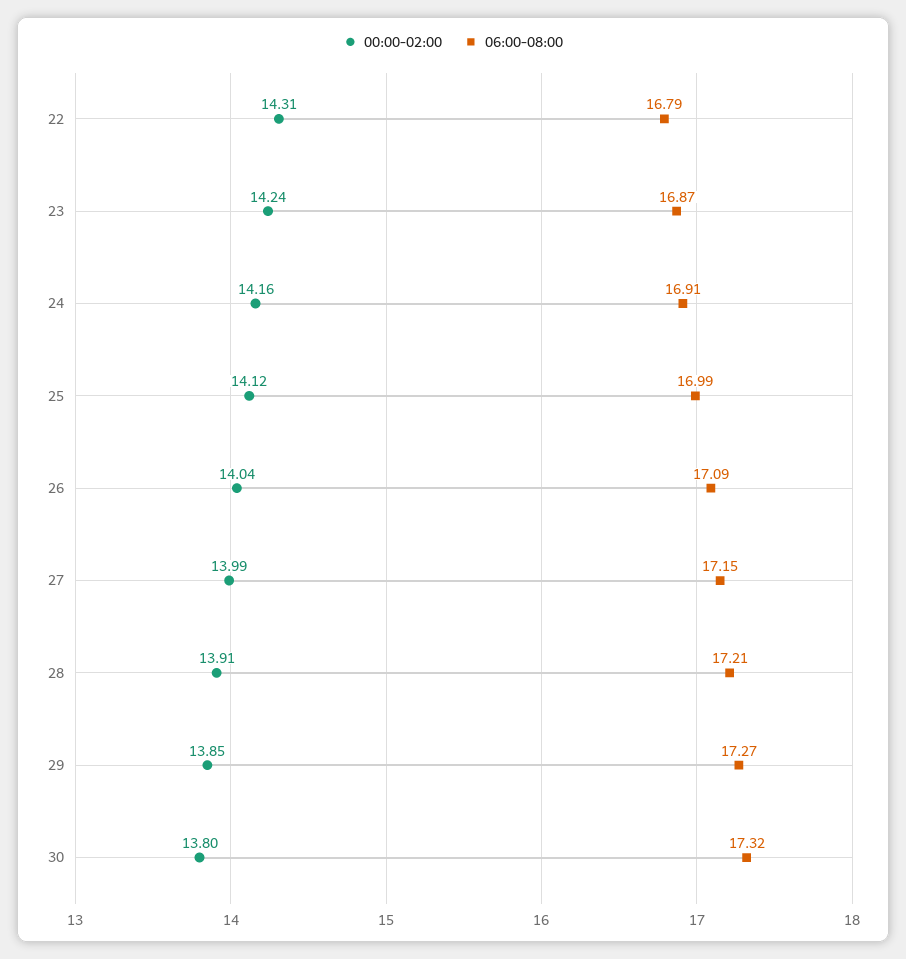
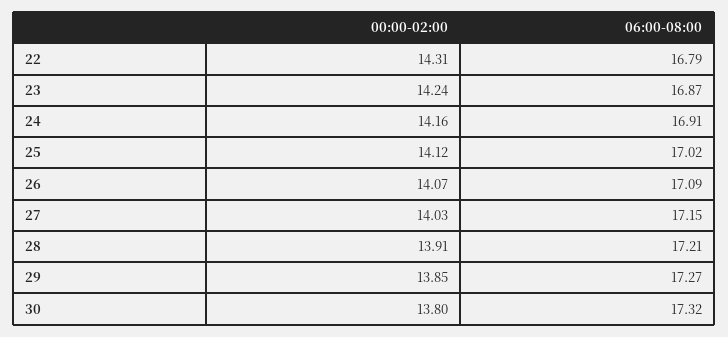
  {
    "00:00-02:00": {
      "22": 14.31,
      "23": 14.24,
      "24": 14.16,
      "25": 14.12,
-     "26": 14.04,
+     "26": 14.07,
-     "27": 13.99,
+     "27": 14.03,
      "28": 13.91,
      "29": 13.85,
      "30": 13.8
    },
    "06:00-08:00": {
      "22": 16.79,
      "23": 16.87,
      "24": 16.91,
-     "25": 16.99,
+     "25": 17.02,
      "26": 17.09,
      "27": 17.15,
      "28": 17.21,
      "29": 17.27,
      "30": 17.32
    }
  }

